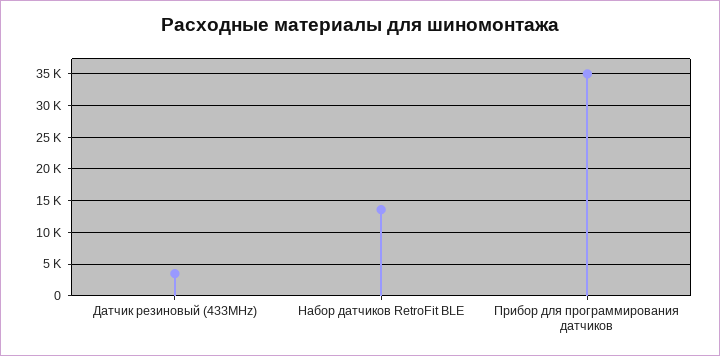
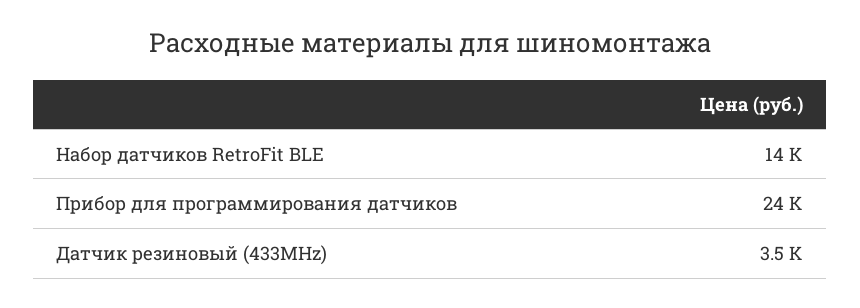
  {
    "Датчик резиновый (433MHz)": 3500,
    "Набор датчиков RetroFit BLE": 14000,
-   "Прибор для программирования датчиков": 35000
+   "Прибор для программирования датчиков": 24000
  }

